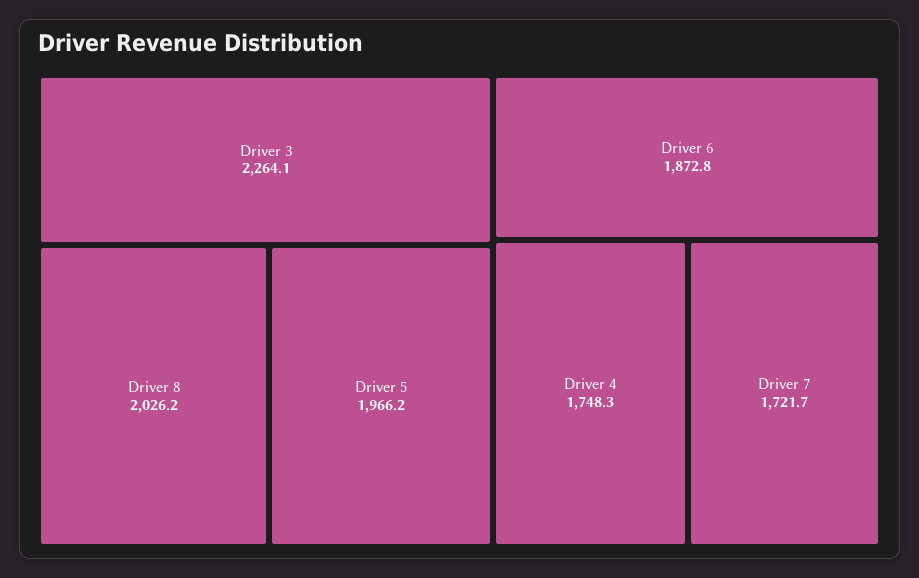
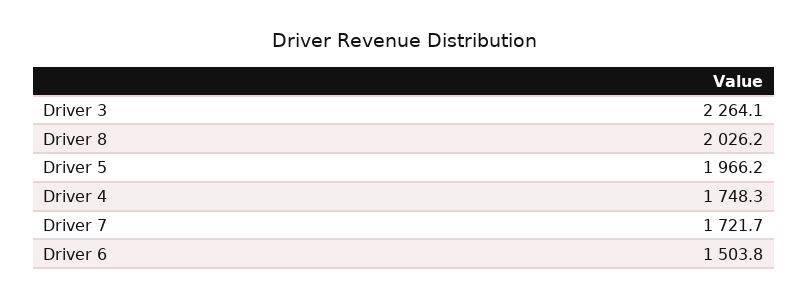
  {
    "Driver 3": 2264.1,
    "Driver 8": 2026.2,
    "Driver 5": 1966.2,
-   "Driver 6": 1872.8,
+   "Driver 6": 1503.8,
    "Driver 4": 1748.3,
    "Driver 7": 1721.7
  }

